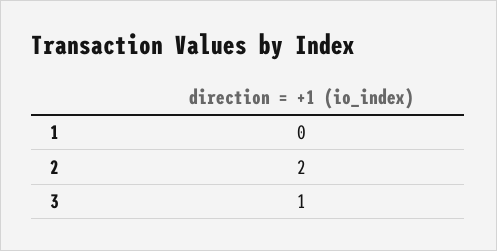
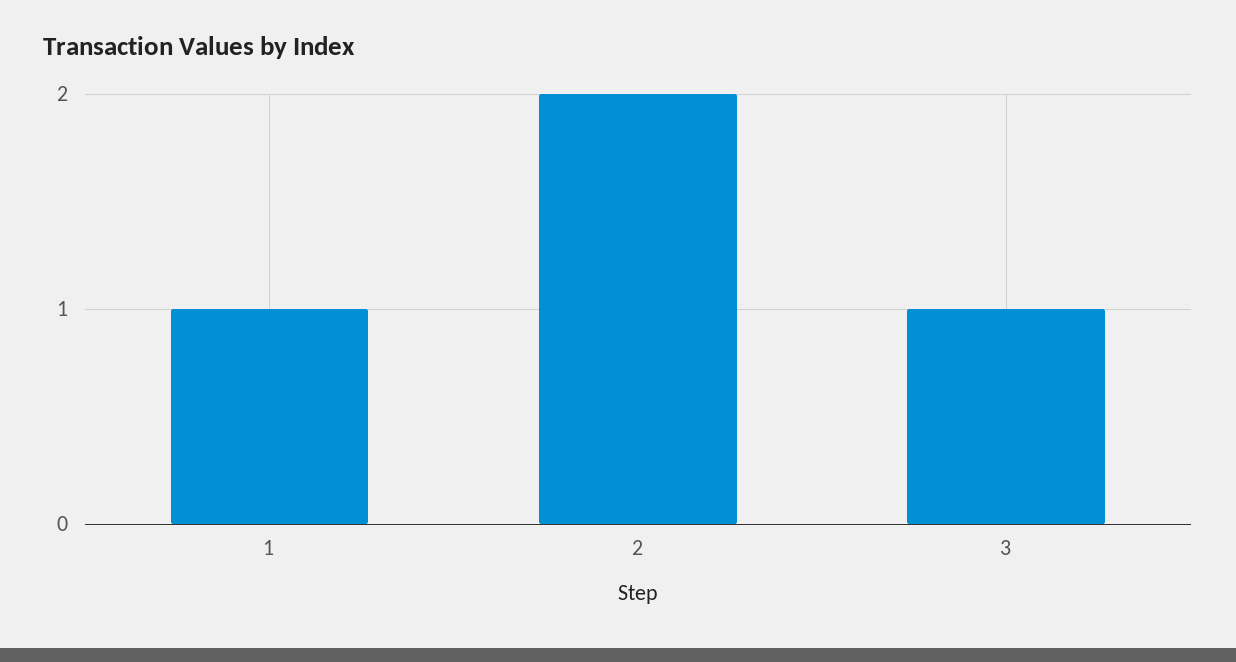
  {
-   "1": 0,
+   "1": 1,
    "2": 2,
    "3": 1
  }

